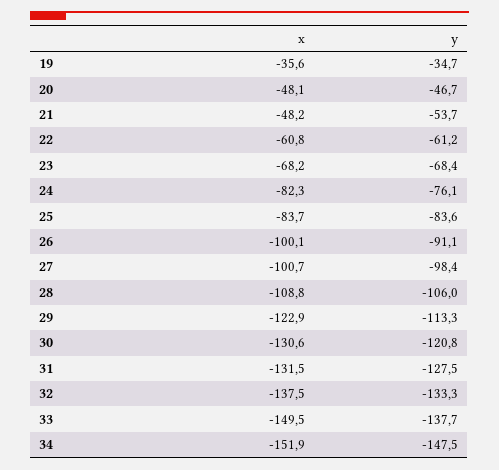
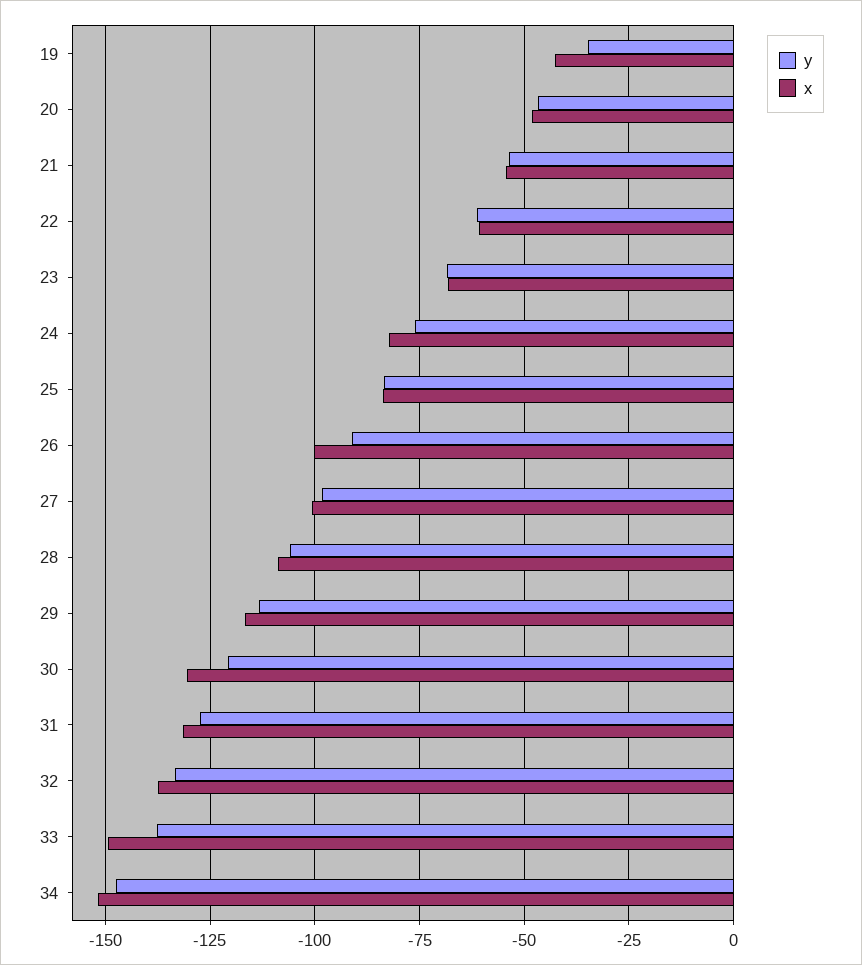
  {
    "x": {
-     "19": -35.6,
+     "19": -42.5,
      "20": -48.1,
-     "21": -48.2,
+     "21": -55,
      "22": -60.8,
      "23": -68.2,
      "24": -82.3,
      "25": -83.7,
      "26": -100.1,
      "27": -100.7,
      "28": -108.8,
-     "29": -122.9,
+     "29": -117.5,
      "30": -130.6,
      "31": -131.5,
      "32": -137.5,
      "33": -149.5,
      "34": -151.9
    },
    "y": {
      "19": -34.7,
      "20": -46.7,
      "21": -53.7,
      "22": -61.2,
      "23": -68.4,
      "24": -76.1,
      "25": -83.6,
      "26": -91.1,
      "27": -98.4,
      "28": -106,
      "29": -113.3,
      "30": -120.8,
      "31": -127.5,
      "32": -133.3,
      "33": -137.7,
      "34": -147.5
    }
  }

